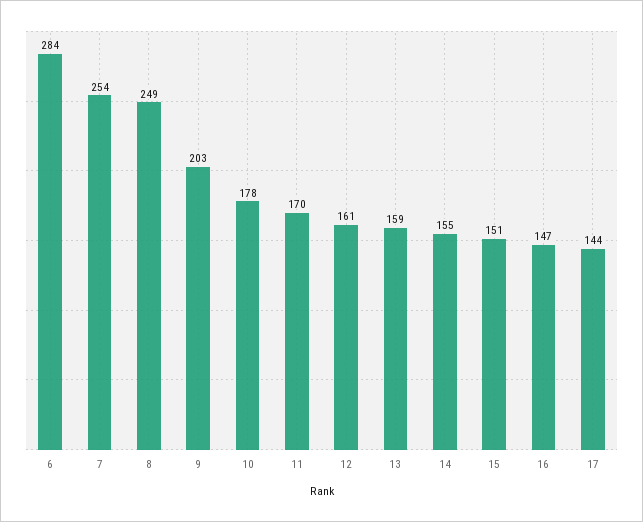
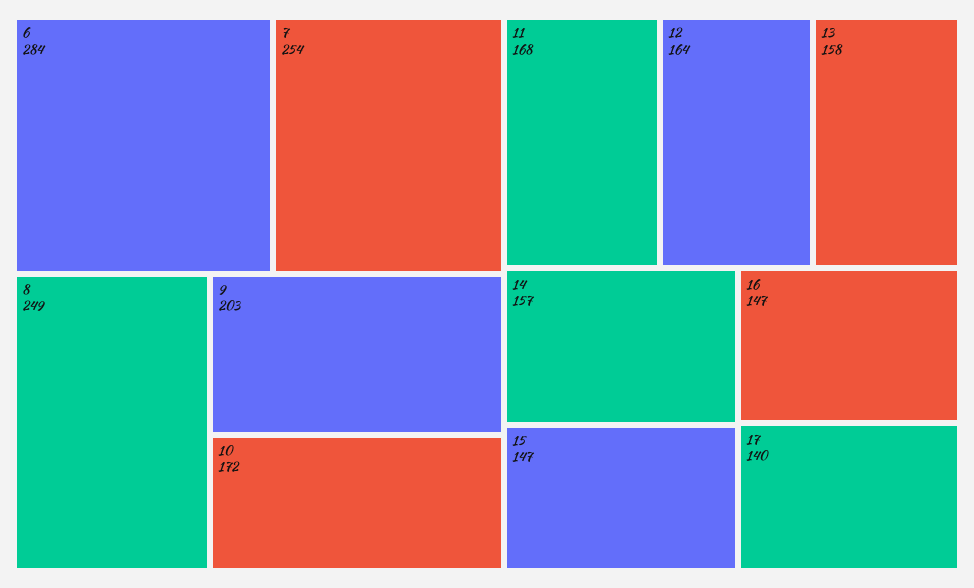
  {
    "6": 284,
    "7": 254,
    "8": 249,
    "9": 203,
-   "10": 178,
+   "10": 172,
-   "11": 170,
+   "11": 168,
-   "12": 161,
+   "12": 164,
-   "13": 159,
+   "13": 158,
-   "14": 155,
+   "14": 157,
-   "15": 151,
+   "15": 147,
    "16": 147,
-   "17": 144
+   "17": 140
  }

